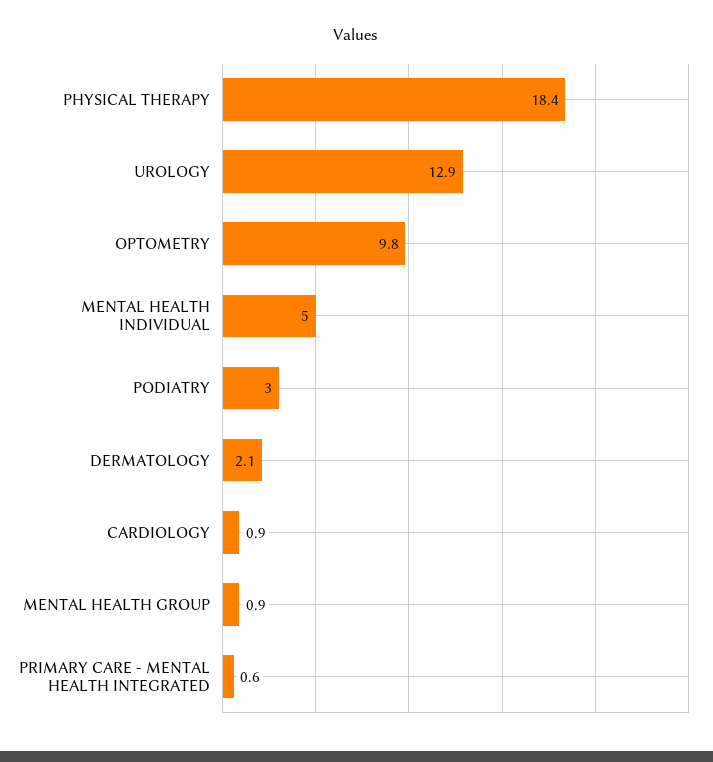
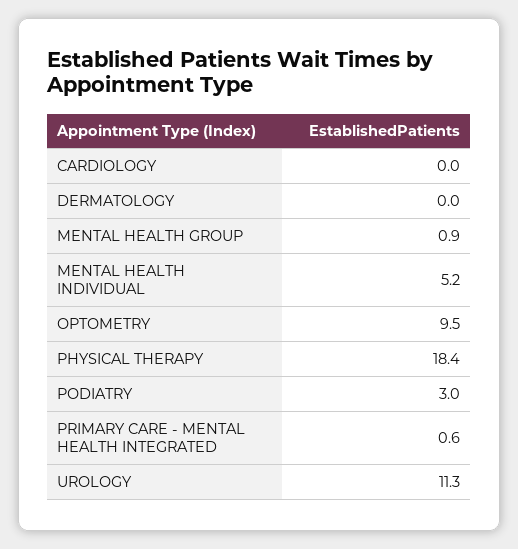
  {
    "PHYSICAL THERAPY": 18.4,
-   "UROLOGY": 12.9,
+   "UROLOGY": 11.3,
-   "OPTOMETRY": 9.8,
+   "OPTOMETRY": 9.5,
-   "MENTAL HEALTH INDIVIDUAL": 5,
+   "MENTAL HEALTH INDIVIDUAL": 5.2,
    "PODIATRY": 3,
-   "DERMATOLOGY": 2.1,
+   "DERMATOLOGY": 0,
-   "CARDIOLOGY": 0.9,
+   "CARDIOLOGY": 0,
    "MENTAL HEALTH GROUP": 0.9,
    "PRIMARY CARE - MENTAL HEALTH INTEGRATED": 0.6
  }

